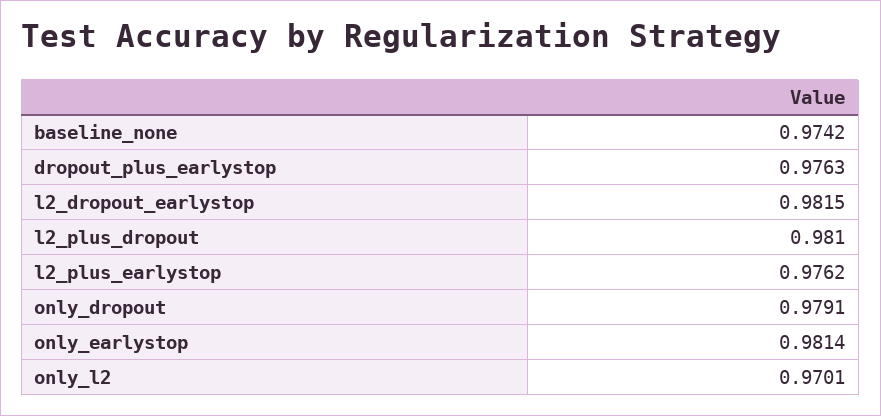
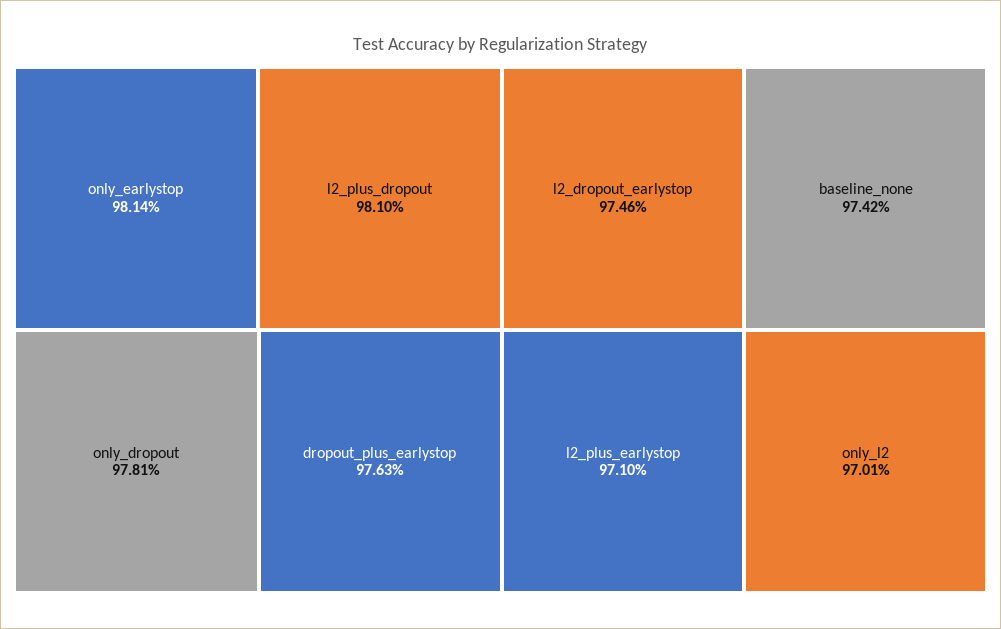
  {
    "baseline_none": 0.9742,
    "dropout_plus_earlystop": 0.9763,
-   "l2_dropout_earlystop": 0.9815,
+   "l2_dropout_earlystop": 0.9746,
    "l2_plus_dropout": 0.981,
-   "l2_plus_earlystop": 0.9762,
+   "l2_plus_earlystop": 0.971,
-   "only_dropout": 0.9791,
+   "only_dropout": 0.9781,
    "only_earlystop": 0.9814,
    "only_l2": 0.9701
  }

